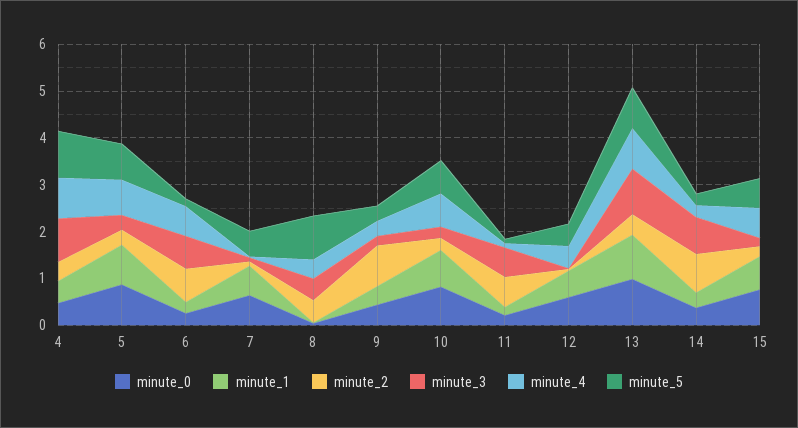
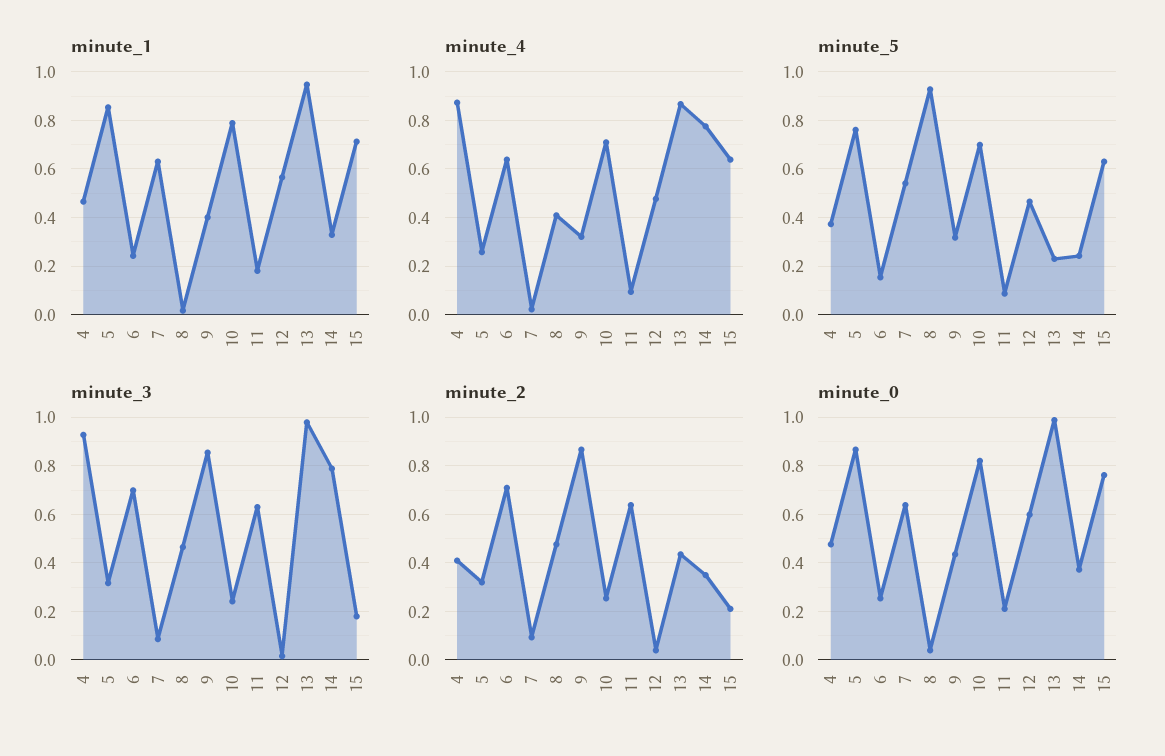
  {
    "minute_0": {
      "4": 0.475,
      "5": 0.875,
      "6": 0.25,
      "7": 0.65,
      "8": 0.05,
      "9": 0.425,
      "10": 0.825,
      "11": 0.2,
      "12": 0.6,
      "13": 1,
      "14": 0.375,
      "15": 0.75
    },
    "minute_1": {
      "4": 0.475,
      "5": 0.85,
      "6": 0.25,
      "7": 0.625,
      "8": 0.025,
      "9": 0.4,
      "10": 0.8,
      "11": 0.175,
      "12": 0.575,
      "13": 0.95,
      "14": 0.325,
      "15": 0.725
    },
    "minute_2": {
      "4": 0.4,
      "5": 0.325,
      "6": 0.7,
      "7": 0.1,
      "8": 0.475,
      "9": 0.875,
      "10": 0.25,
      "11": 0.65,
      "12": 0.05,
      "13": 0.425,
-     "14": 0.8,
+     "14": 0.35,
      "15": 0.2
    },
    "minute_3": {
      "4": 0.925,
      "5": 0.325,
      "6": 0.7,
      "7": 0.075,
      "8": 0.475,
-     "9": 0.2,
+     "9": 0.85,
      "10": 0.25,
      "11": 0.625,
      "12": 0.025,
      "13": 0.975,
      "14": 0.8,
      "15": 0.175
    },
    "minute_4": {
      "4": 0.875,
-     "5": 0.8,
+     "5": 0.25,
      "6": 0.65,
      "7": 0.025,
      "8": 0.4,
      "9": 0.325,
      "10": 0.7,
      "11": 0.1,
      "12": 0.475,
      "13": 0.875,
-     "14": 0.2,
+     "14": 0.775,
      "15": 0.65
    },
    "minute_5": {
-     "4": 1,
+     "4": 0.375,
      "5": 0.75,
      "6": 0.15,
      "7": 0.55,
      "8": 0.925,
      "9": 0.325,
      "10": 0.7,
      "11": 0.075,
      "12": 0.475,
-     "13": 0.8,
+     "13": 0.225,
      "14": 0.25,
      "15": 0.625
    }
  }

